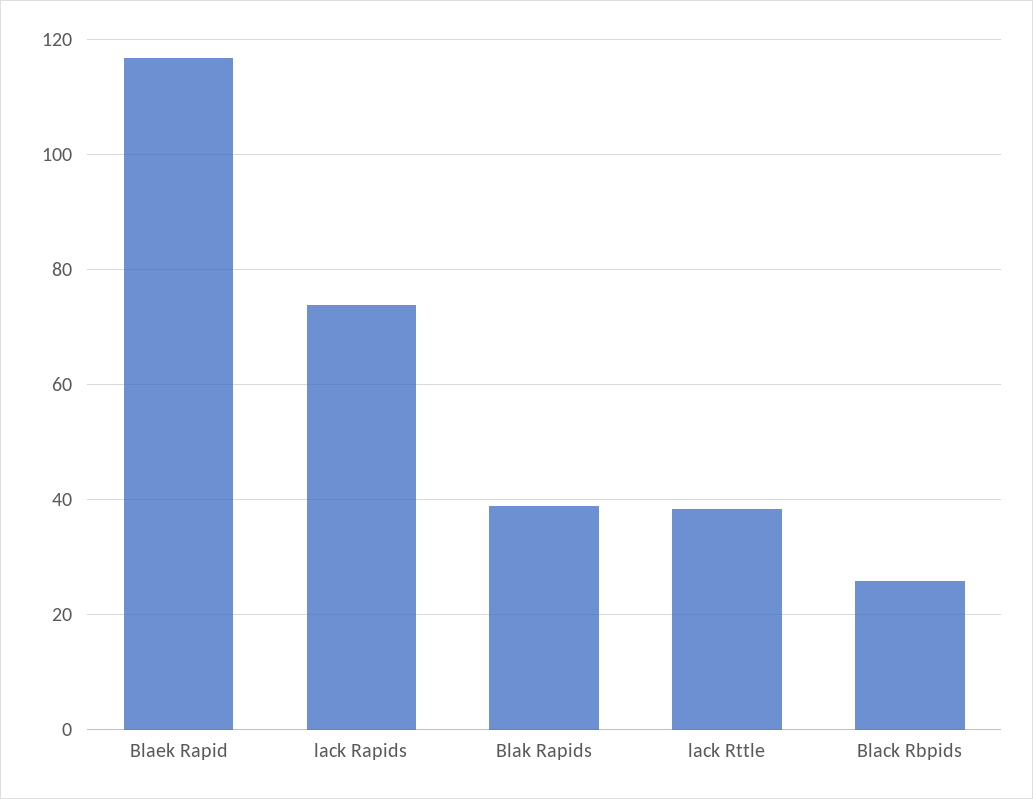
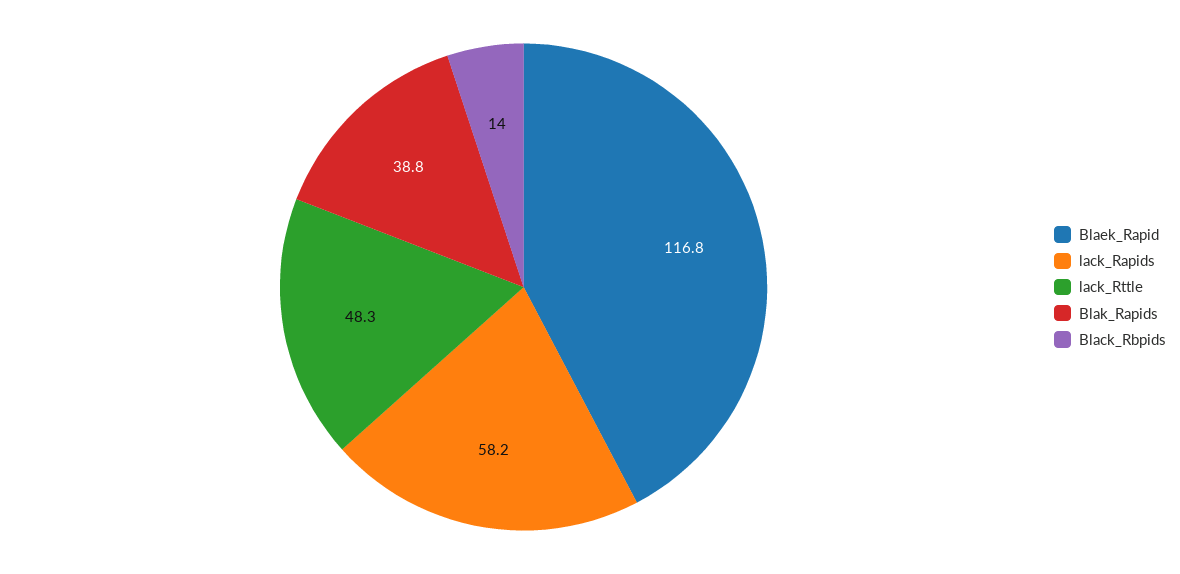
  {
    "Blaek Rapid": 116.8,
-   "lack Rapids": 74,
+   "lack Rapids": 58.2,
    "Blak Rapids": 38.8,
-   "lack Rttle": 38,
+   "lack Rttle": 48.3,
-   "Black Rbpids": 26
+   "Black Rbpids": 14
  }

